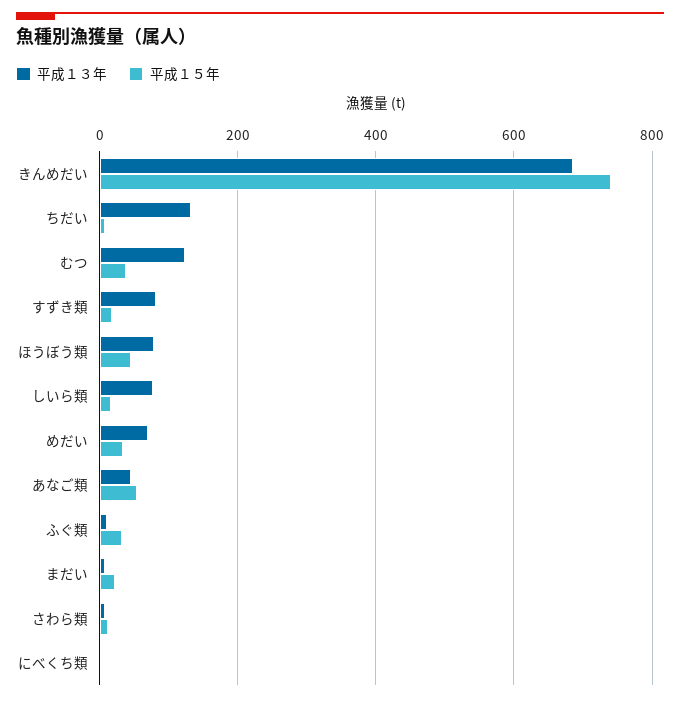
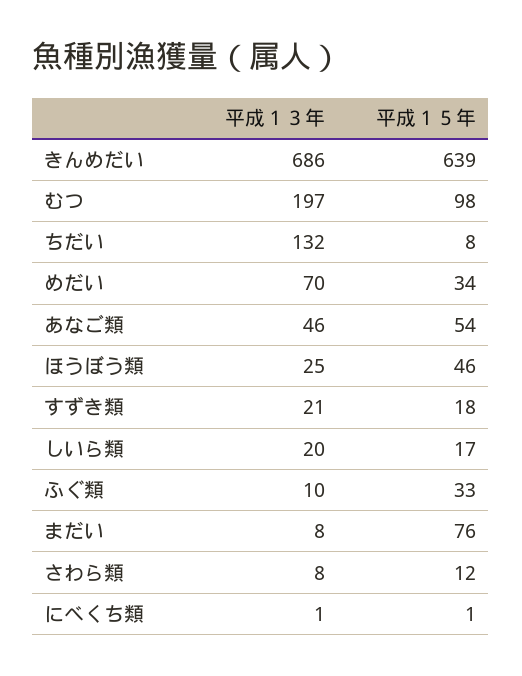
  {
    "平成１３年": {
      "きんめだい": 686,
      "ちだい": 132,
-     "むつ": 120,
+     "むつ": 197,
-     "すずき類": 80,
+     "すずき類": 21,
-     "ほうぼう類": 80,
+     "ほうぼう類": 25,
-     "しいら類": 80,
+     "しいら類": 20,
      "めだい": 70,
      "あなご類": 46,
      "ふぐ類": 10,
      "まだい": 8,
      "さわら類": 8,
      "にべくち類": 1
    },
    "平成１５年": {
-     "きんめだい": 740,
+     "きんめだい": 639,
      "ちだい": 8,
-     "むつ": 40,
+     "むつ": 98,
      "すずき類": 18,
      "ほうぼう類": 46,
      "しいら類": 17,
      "めだい": 34,
      "あなご類": 54,
      "ふぐ類": 33,
-     "まだい": 20,
+     "まだい": 76,
      "さわら類": 12,
      "にべくち類": 1
    }
  }

